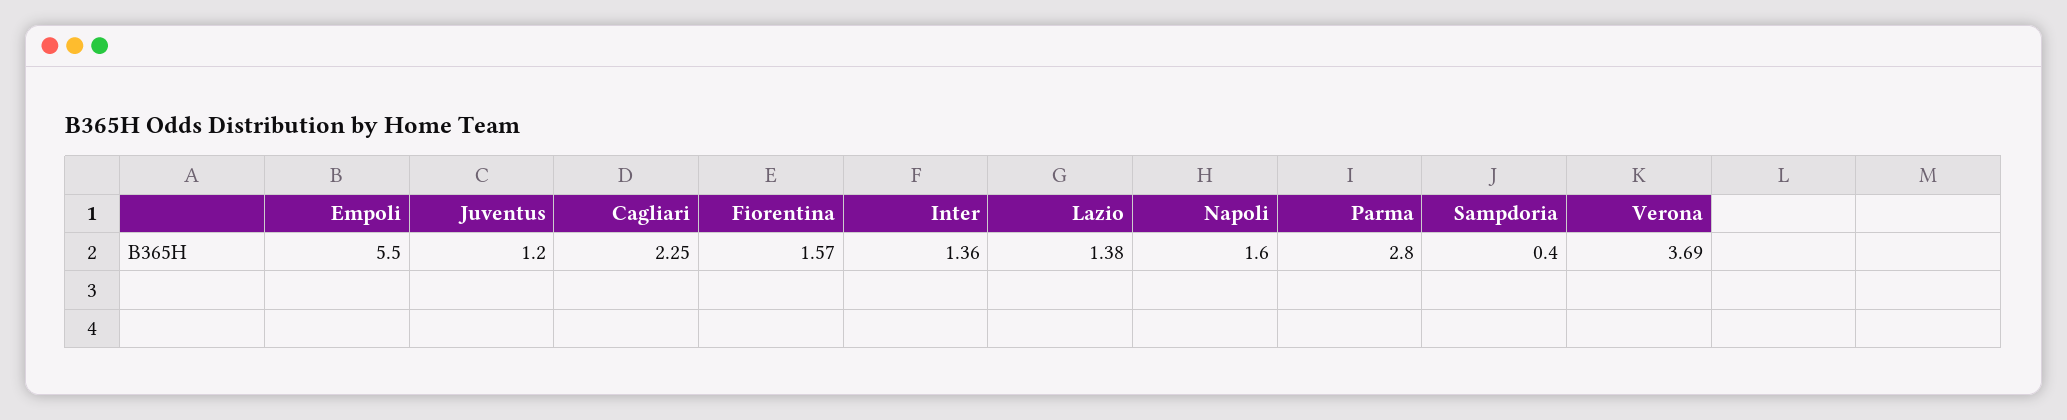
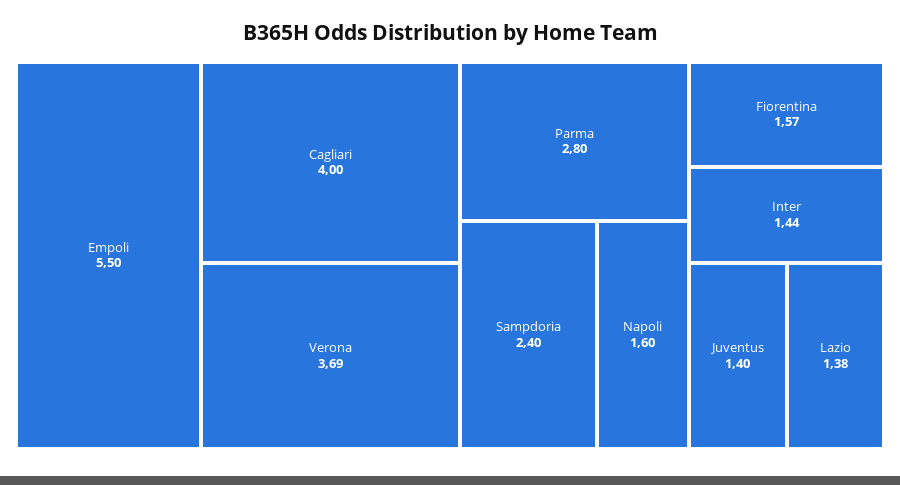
  {
    "Empoli": 5.5,
-   "Juventus": 1.2,
+   "Juventus": 1.4,
-   "Cagliari": 2.25,
+   "Cagliari": 4,
    "Fiorentina": 1.57,
-   "Inter": 1.36,
+   "Inter": 1.44,
    "Lazio": 1.38,
    "Napoli": 1.6,
    "Parma": 2.8,
-   "Sampdoria": 0.4,
+   "Sampdoria": 2.4,
    "Verona": 3.69
  }

